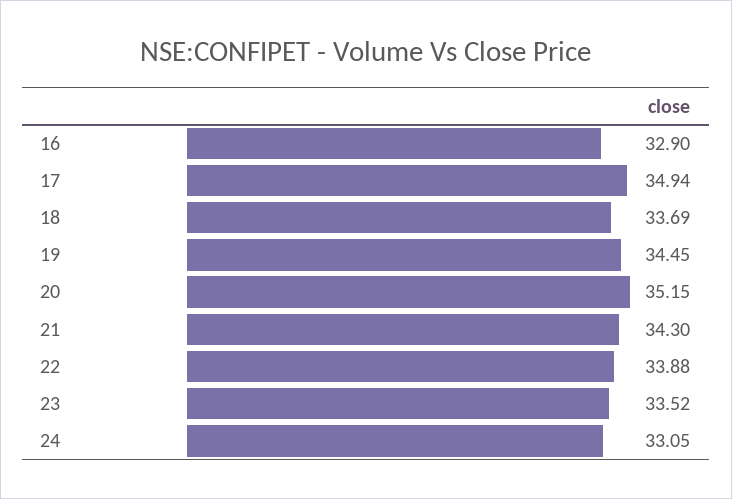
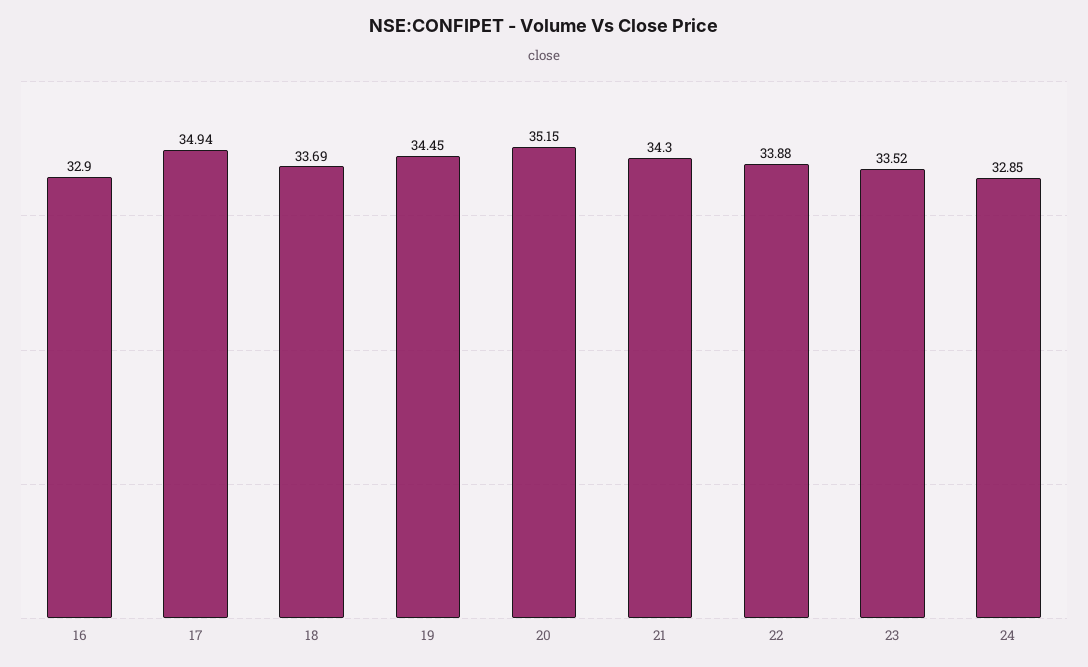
  {
    "16": 32.9,
    "17": 34.94,
    "18": 33.69,
    "19": 34.45,
    "20": 35.15,
    "21": 34.3,
    "22": 33.88,
    "23": 33.52,
-   "24": 33.05
+   "24": 32.85
  }

